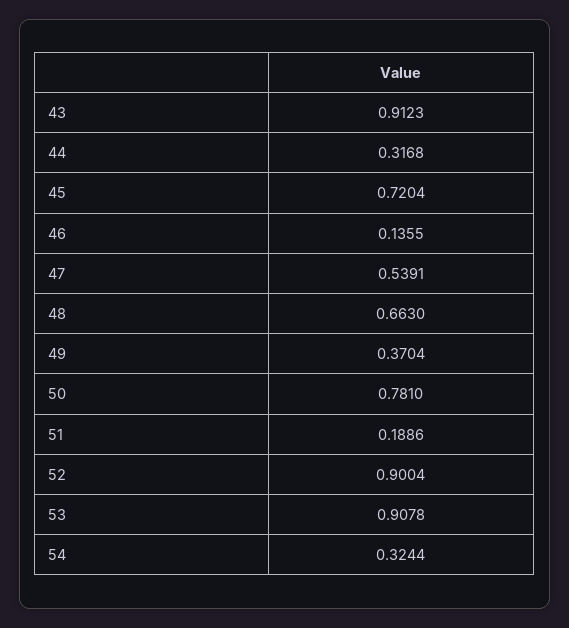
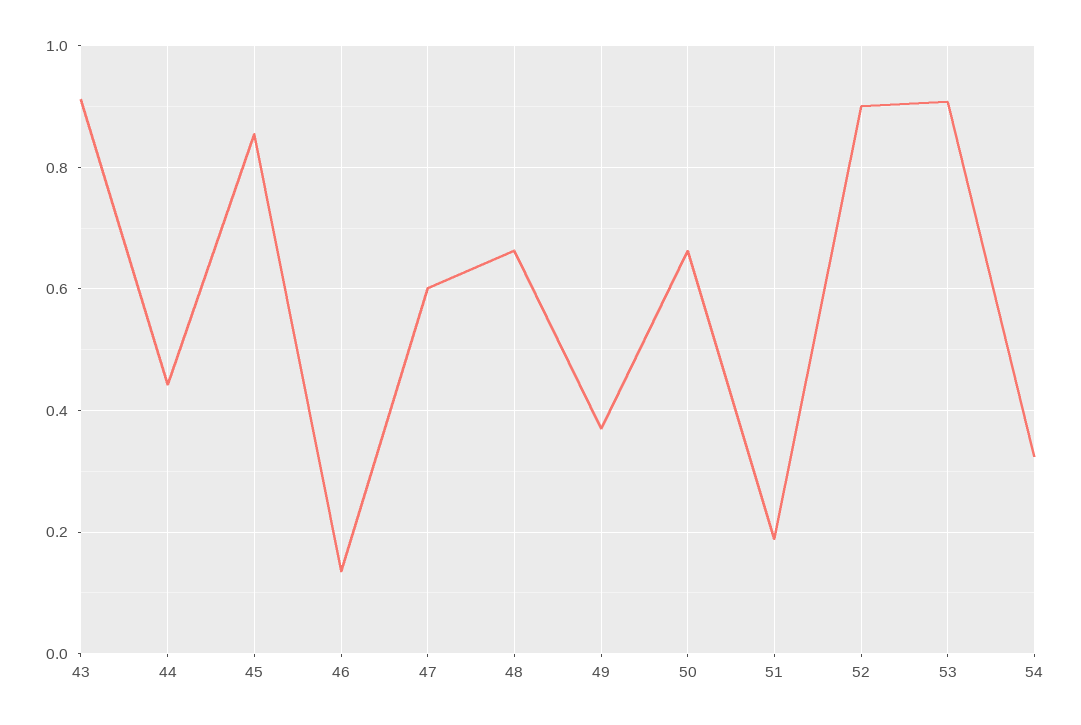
  {
    "43": 0.9123,
-   "44": 0.3168,
+   "44": 0.44,
-   "45": 0.7204,
+   "45": 0.86,
    "46": 0.1355,
-   "47": 0.5391,
+   "47": 0.6,
    "48": 0.663,
    "49": 0.3704,
-   "50": 0.781,
+   "50": 0.66,
    "51": 0.1886,
    "52": 0.9004,
    "53": 0.9078,
    "54": 0.3244
  }

